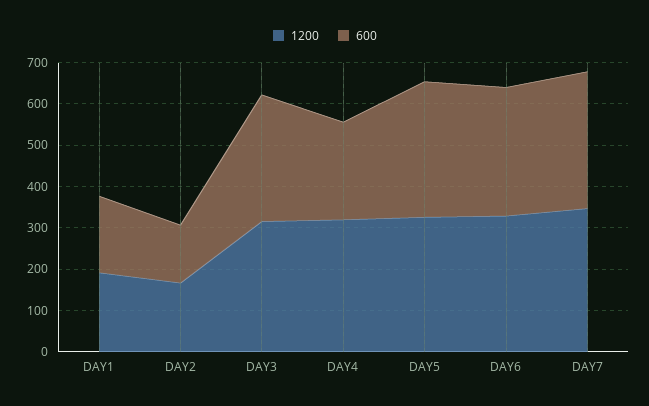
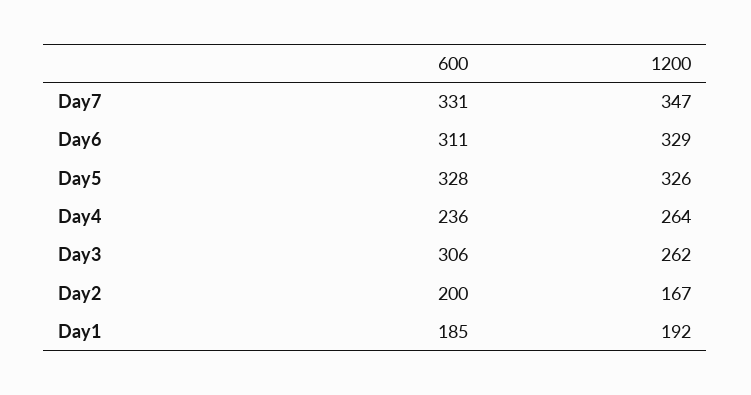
  {
    "1200": {
      "DAY1": 192,
      "DAY2": 167,
-     "DAY3": 320,
+     "DAY3": 262,
-     "DAY4": 320,
+     "DAY4": 264,
      "DAY5": 326,
      "DAY6": 329,
      "DAY7": 347
    },
    "600": {
      "DAY1": 185,
-     "DAY2": 140,
+     "DAY2": 200,
      "DAY3": 306,
      "DAY4": 236,
      "DAY5": 328,
      "DAY6": 311,
      "DAY7": 331
    }
  }

